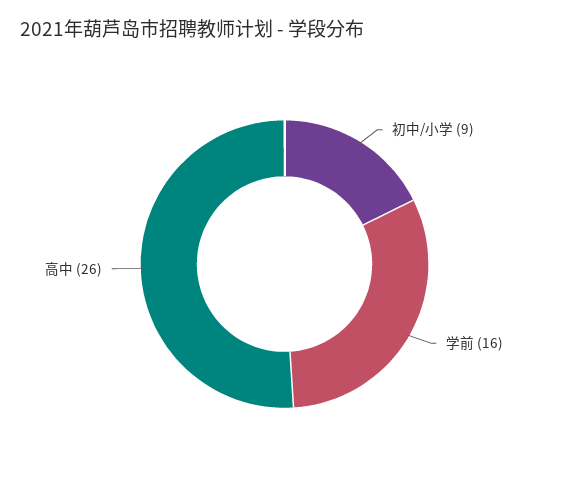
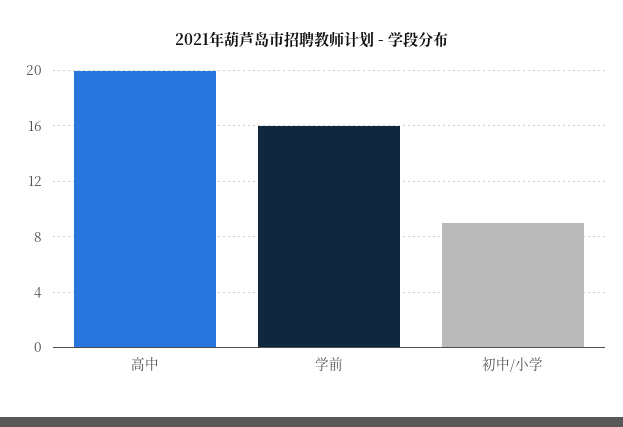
  {
    "初中/小学": 9,
    "学前": 16,
-   "高中": 26
+   "高中": 20
  }

